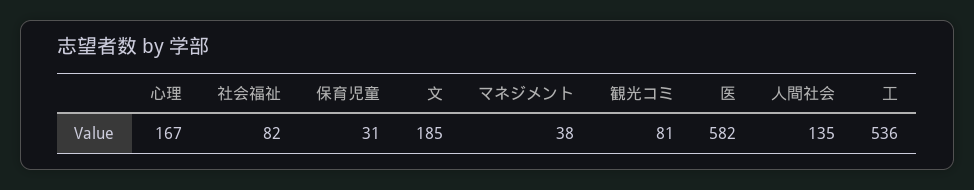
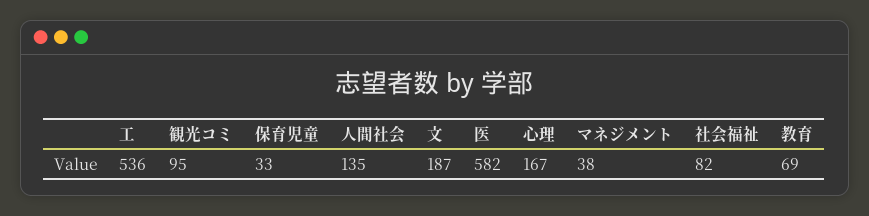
  {
    "心理": 167,
    "社会福祉": 82,
-   "保育児童": 31,
+   "保育児童": 33,
-   "文": 185,
+   "文": 187,
    "マネジメント": 38,
-   "観光コミ": 81,
+   "観光コミ": 95,
    "医": 582,
    "人間社会": 135,
-   "工": 536
+   "工": 536,
+   "教育": 69
  }

